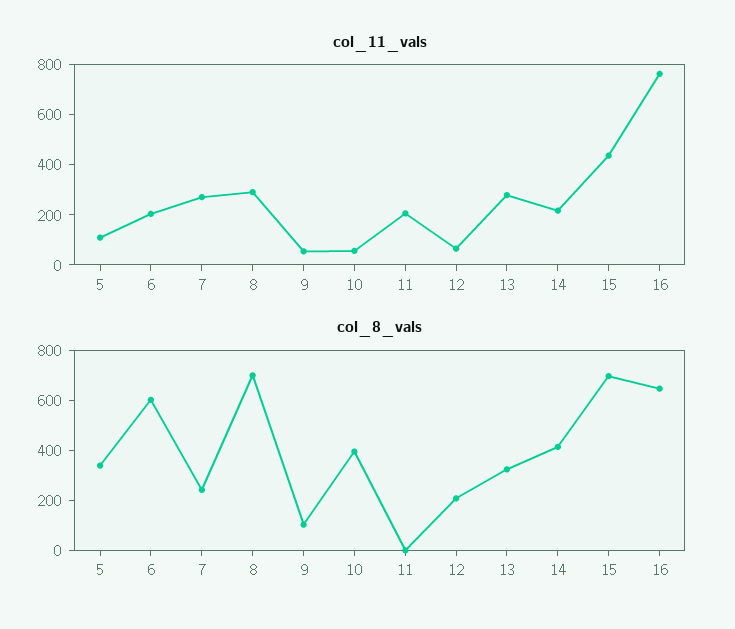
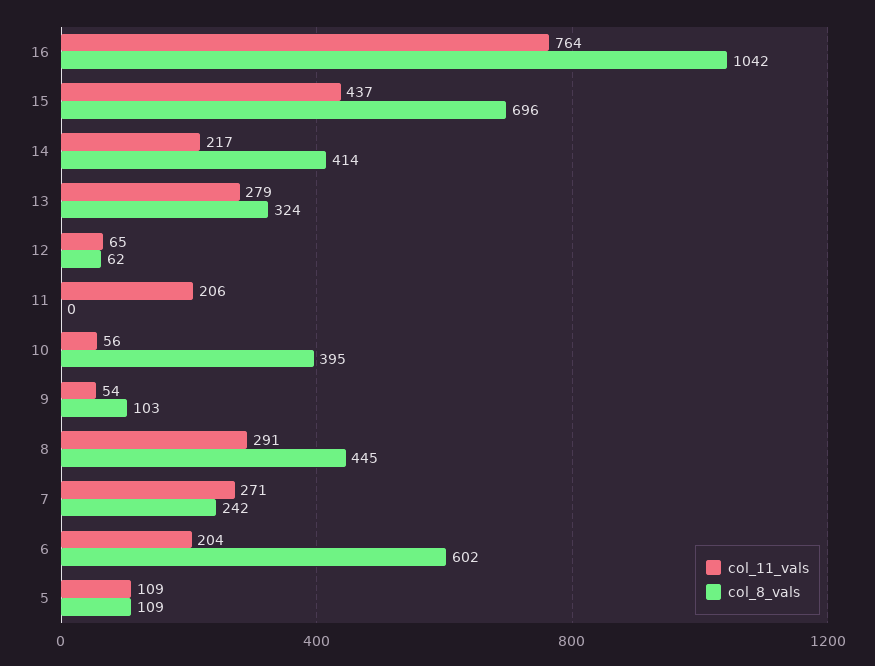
  {
    "col_11_vals": {
      "5": 109,
      "6": 204,
      "7": 271,
      "8": 291,
      "9": 54,
      "10": 56,
      "11": 206,
      "12": 65,
      "13": 279,
      "14": 217,
      "15": 437,
      "16": 764
    },
    "col_8_vals": {
-     "5": 350,
+     "5": 109,
      "6": 602,
      "7": 242,
-     "8": 700,
+     "8": 445,
      "9": 103,
      "10": 395,
      "11": 0,
-     "12": 200,
+     "12": 62,
      "13": 324,
      "14": 414,
      "15": 696,
-     "16": 650
+     "16": 1042
    }
  }

